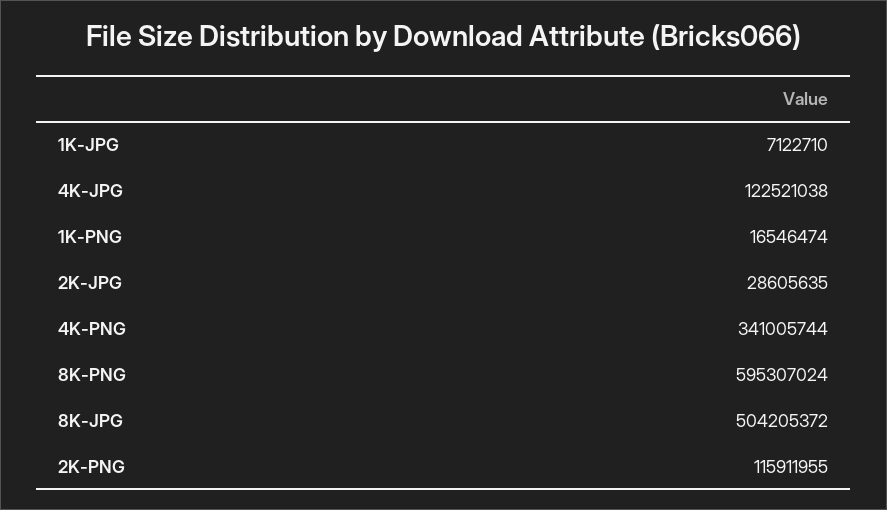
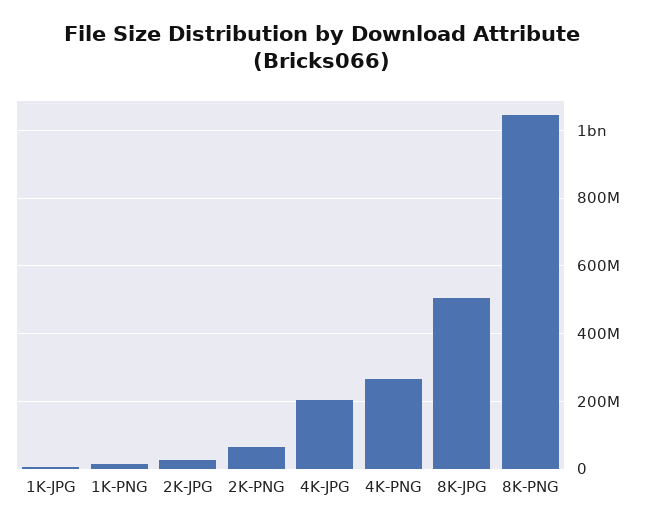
  {
    "1K-JPG": 7122710,
-   "4K-JPG": 122521038,
+   "4K-JPG": 200000000,
    "1K-PNG": 16546474,
    "2K-JPG": 28605635,
-   "4K-PNG": 341005744,
+   "4K-PNG": 260000000,
-   "8K-PNG": 595307024,
+   "8K-PNG": 1040000000,
    "8K-JPG": 504205372,
-   "2K-PNG": 115911955
+   "2K-PNG": 60000000
  }

